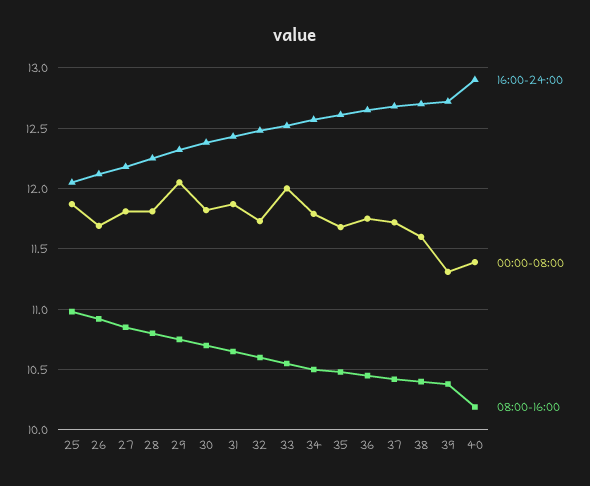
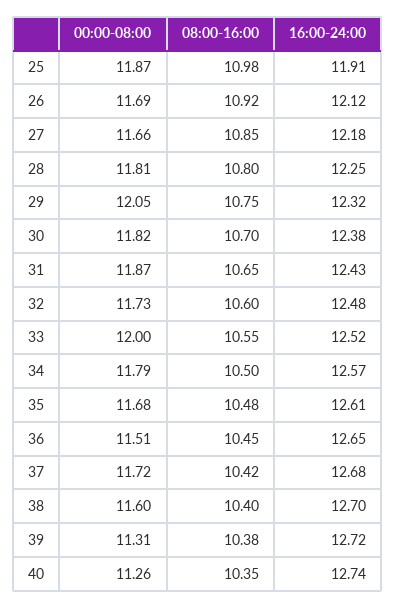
  {
    "16:00-24:00": {
-     "25": 12.05,
+     "25": 11.91,
      "26": 12.12,
      "27": 12.18,
      "28": 12.25,
      "29": 12.32,
      "30": 12.38,
      "31": 12.43,
      "32": 12.48,
      "33": 12.52,
      "34": 12.57,
      "35": 12.61,
      "36": 12.65,
      "37": 12.68,
      "38": 12.7,
      "39": 12.72,
-     "40": 12.9
+     "40": 12.74
    },
    "00:00-08:00": {
      "25": 11.87,
      "26": 11.69,
-     "27": 11.8,
+     "27": 11.66,
      "28": 11.81,
      "29": 12.05,
      "30": 11.82,
      "31": 11.87,
      "32": 11.73,
      "33": 12,
      "34": 11.79,
      "35": 11.68,
-     "36": 11.75,
+     "36": 11.51,
      "37": 11.72,
      "38": 11.6,
      "39": 11.31,
-     "40": 11.4
+     "40": 11.26
    },
    "08:00-16:00": {
      "25": 10.98,
      "26": 10.92,
      "27": 10.85,
      "28": 10.8,
      "29": 10.75,
      "30": 10.7,
      "31": 10.65,
      "32": 10.6,
      "33": 10.55,
      "34": 10.5,
      "35": 10.48,
      "36": 10.45,
      "37": 10.42,
      "38": 10.4,
      "39": 10.38,
-     "40": 10.2
+     "40": 10.35
    }
  }

